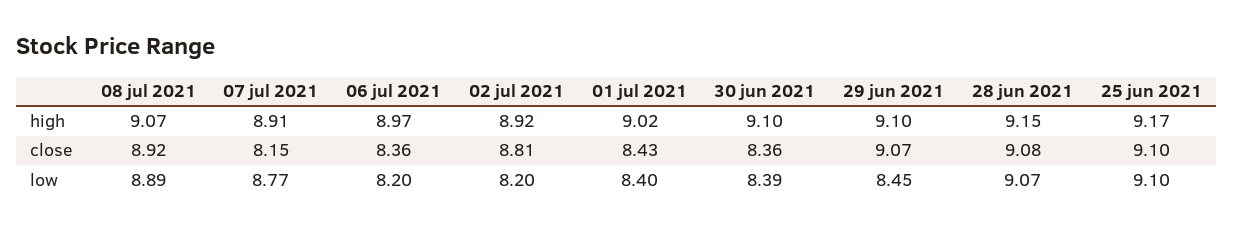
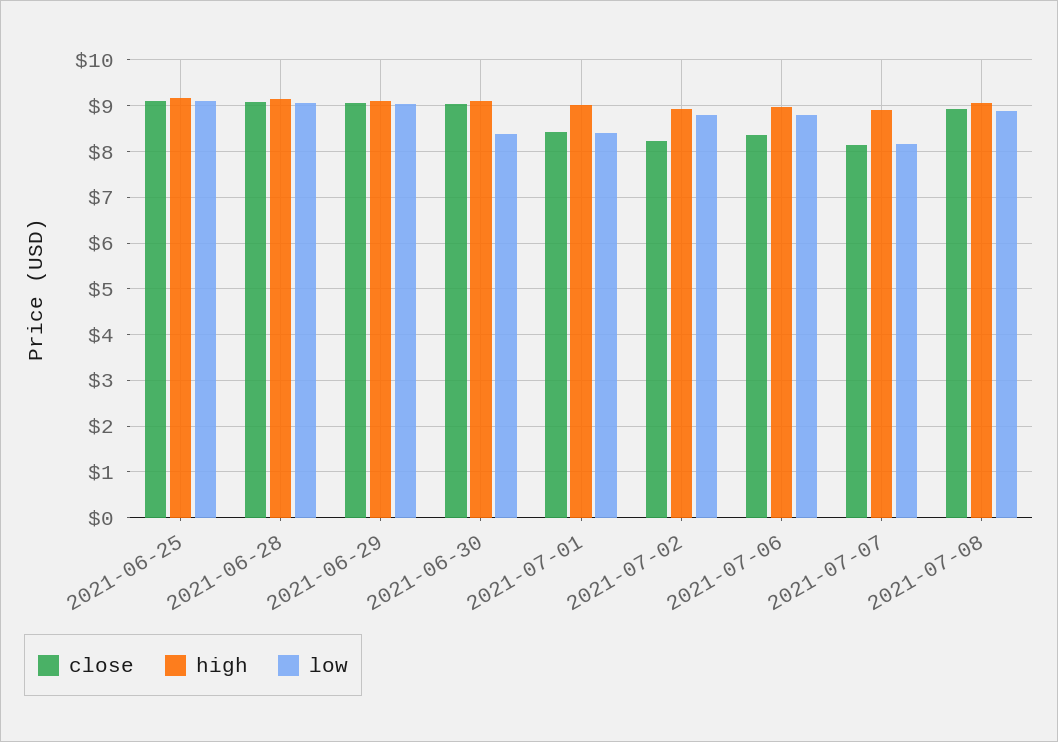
  {
    "high": {
      "08 jul 2021": 9.07,
      "07 jul 2021": 8.91,
      "06 jul 2021": 8.97,
      "02 jul 2021": 8.92,
      "01 jul 2021": 9.02,
      "30 jun 2021": 9.1,
      "29 jun 2021": 9.1,
      "28 jun 2021": 9.15,
      "25 jun 2021": 9.17
    },
    "close": {
      "08 jul 2021": 8.92,
      "07 jul 2021": 8.15,
      "06 jul 2021": 8.36,
-     "02 jul 2021": 8.81,
+     "02 jul 2021": 8.2,
      "01 jul 2021": 8.43,
-     "30 jun 2021": 8.36,
+     "30 jun 2021": 9,
      "29 jun 2021": 9.07,
      "28 jun 2021": 9.08,
      "25 jun 2021": 9.1
    },
    "low": {
      "08 jul 2021": 8.89,
-     "07 jul 2021": 8.77,
+     "07 jul 2021": 8.2,
-     "06 jul 2021": 8.2,
+     "06 jul 2021": 8.8,
-     "02 jul 2021": 8.2,
+     "02 jul 2021": 8.8,
      "01 jul 2021": 8.4,
      "30 jun 2021": 8.39,
-     "29 jun 2021": 8.45,
+     "29 jun 2021": 9,
      "28 jun 2021": 9.07,
      "25 jun 2021": 9.1
    }
  }

